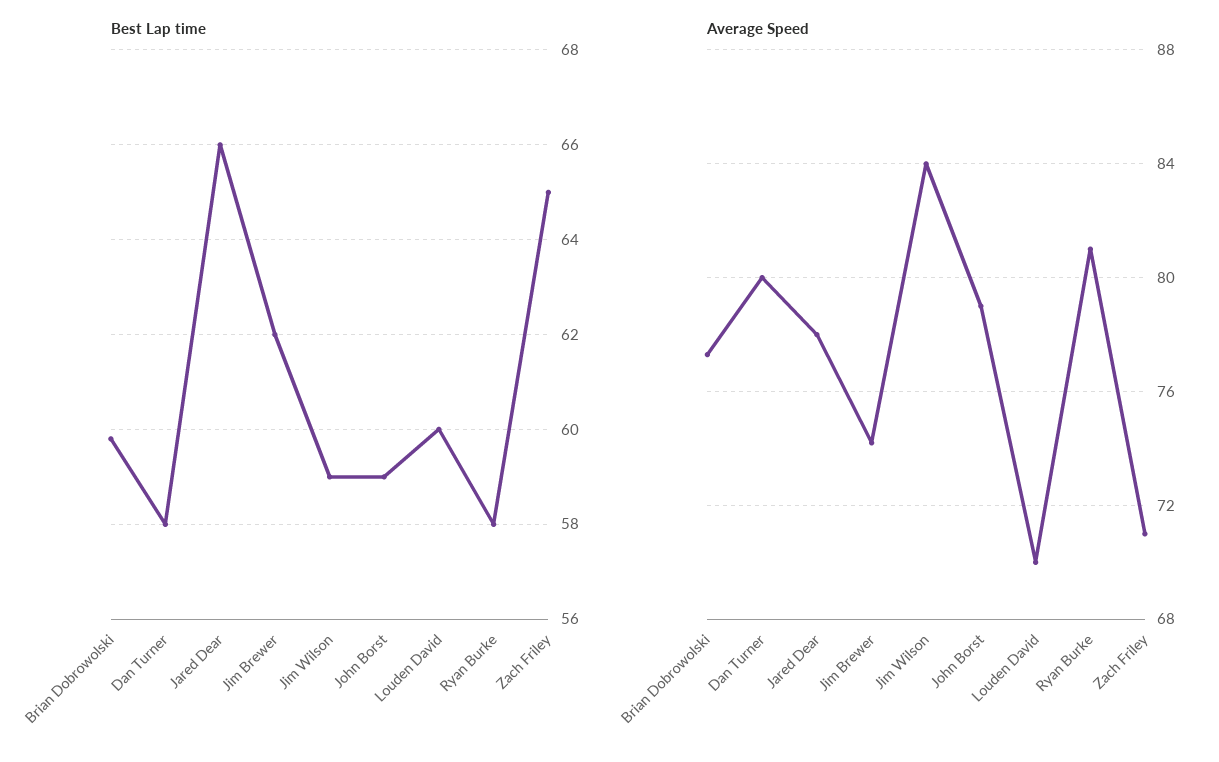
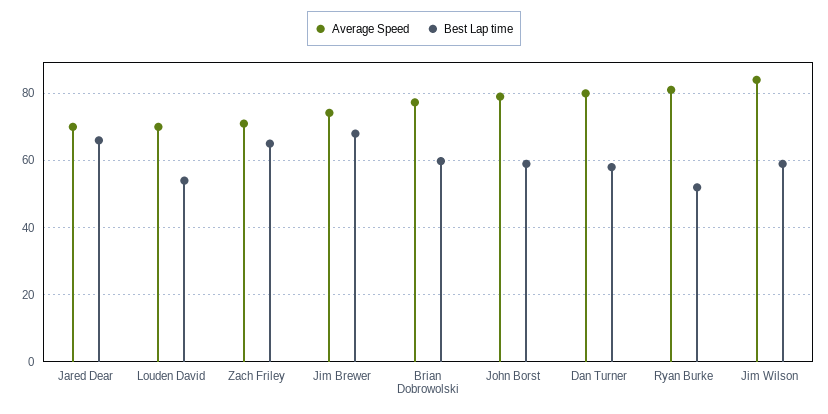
  {
    "Best Lap time": {
      "Brian Dobrowolski": 60,
      "Dan Turner": 58,
      "Jared Dear": 66,
-     "Jim Brewer": 62,
+     "Jim Brewer": 68,
      "Jim Wilson": 59,
      "John Borst": 59,
-     "Louden David": 60,
+     "Louden David": 54,
-     "Ryan Burke": 58,
+     "Ryan Burke": 52,
      "Zach Friley": 65
    },
    "Average Speed": {
      "Brian Dobrowolski": 77.5,
      "Dan Turner": 80,
-     "Jared Dear": 78,
+     "Jared Dear": 70,
      "Jim Brewer": 74,
      "Jim Wilson": 84,
      "John Borst": 79,
      "Louden David": 70,
      "Ryan Burke": 81,
      "Zach Friley": 71
    }
  }

